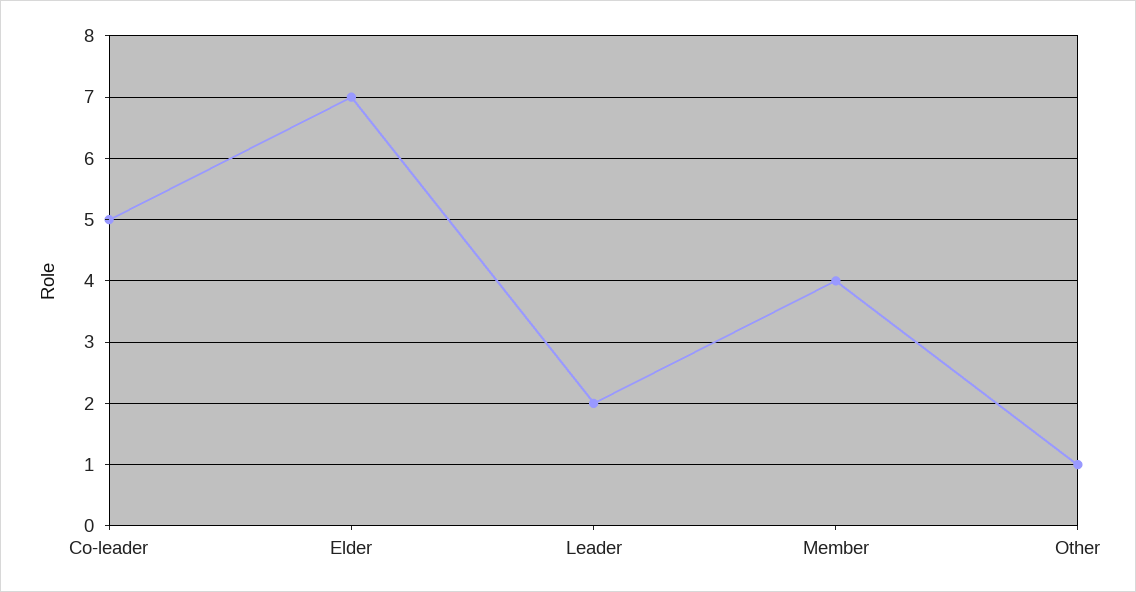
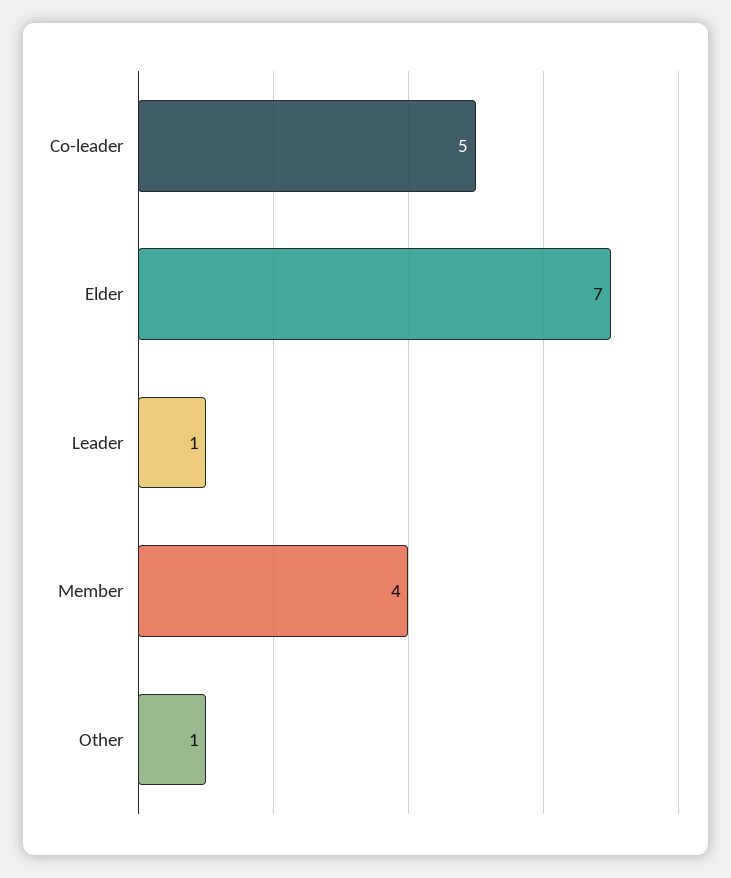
  {
    "Co-leader": 5,
    "Elder": 7,
-   "Leader": 2,
+   "Leader": 1,
    "Member": 4,
    "Other": 1
  }

